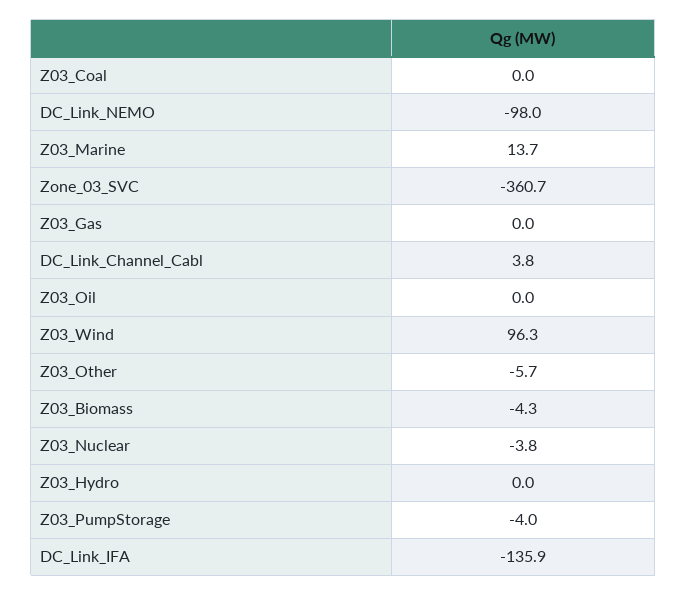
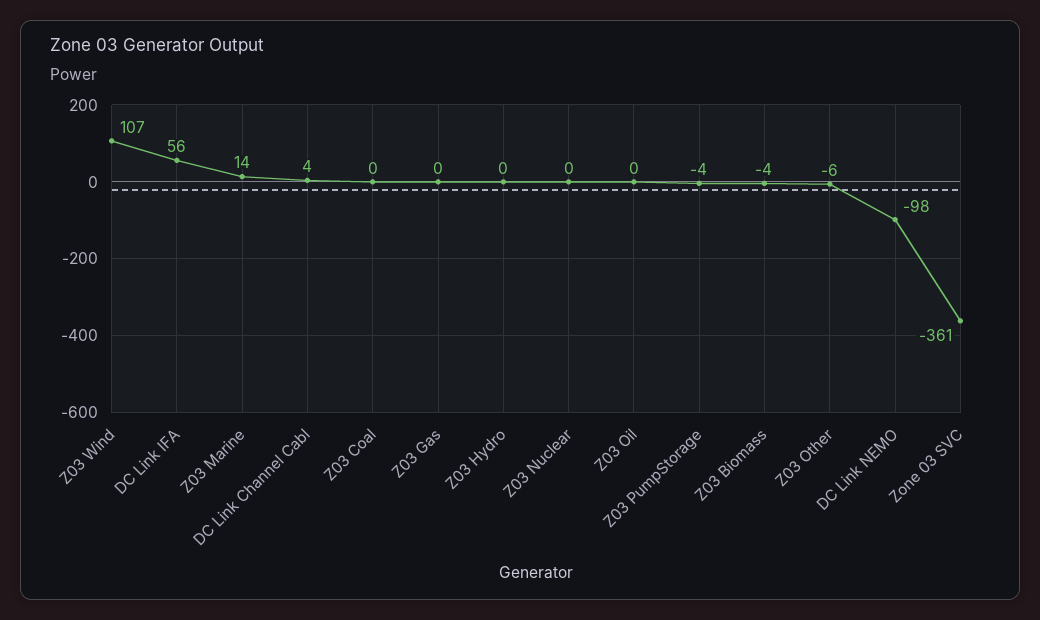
  {
    "Z03_Coal": 0,
    "DC_Link_NEMO": -98,
    "Z03_Marine": 13.7,
    "Zone_03_SVC": -360.7,
    "Z03_Gas": 0,
    "DC_Link_Channel_Cabl": 3.8,
    "Z03_Oil": 0,
-   "Z03_Wind": 96.3,
+   "Z03_Wind": 107,
    "Z03_Other": -5.7,
    "Z03_Biomass": -4.3,
-   "Z03_Nuclear": -3.8,
+   "Z03_Nuclear": 0,
    "Z03_Hydro": 0,
    "Z03_PumpStorage": -4,
-   "DC_Link_IFA": -135.9
+   "DC_Link_IFA": 56
  }

